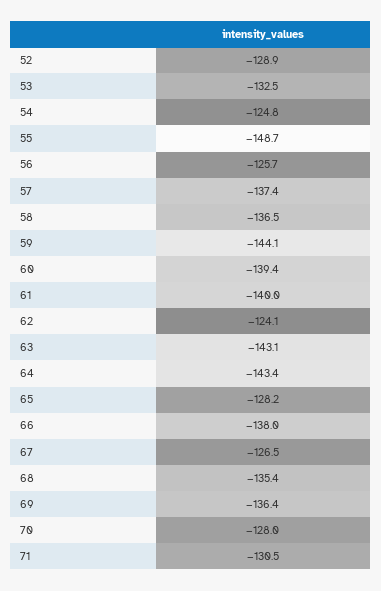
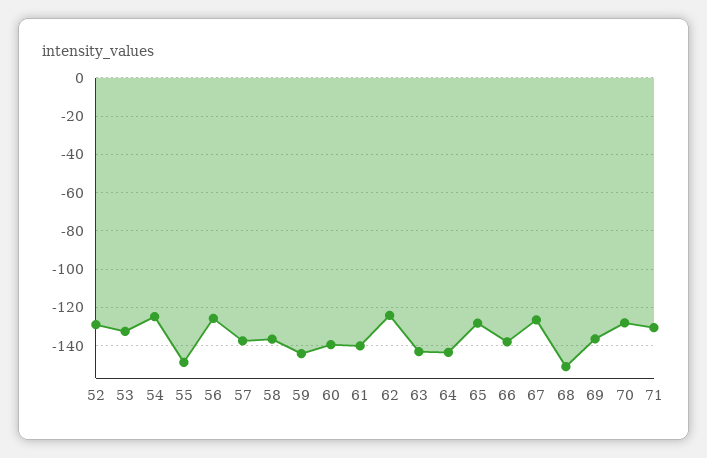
  {
    "52": -128.9,
    "53": -132.5,
    "54": -124.8,
    "55": -148.7,
    "56": -125.7,
    "57": -137.4,
    "58": -136.5,
    "59": -144.1,
    "60": -139.4,
    "61": -140,
    "62": -124.1,
    "63": -143.1,
    "64": -143.4,
    "65": -128.2,
    "66": -138,
    "67": -126.5,
-   "68": -135.4,
+   "68": -150,
    "69": -136.4,
    "70": -128,
    "71": -130.5
  }

